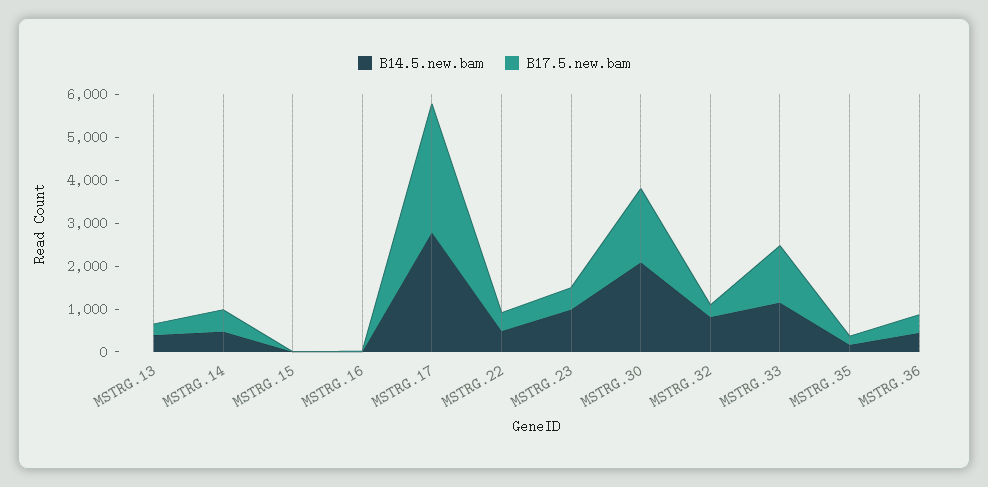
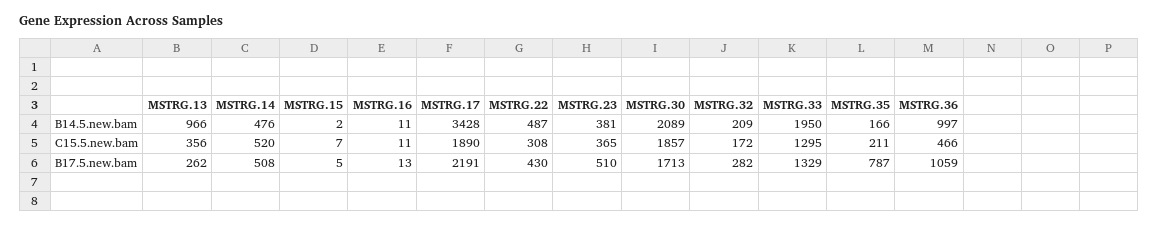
  {
    "B14.5.new.bam": {
-     "MSTRG.13": 400,
+     "MSTRG.13": 966,
      "MSTRG.14": 476,
      "MSTRG.15": 2,
      "MSTRG.16": 11,
-     "MSTRG.17": 2800,
+     "MSTRG.17": 3428,
      "MSTRG.22": 487,
-     "MSTRG.23": 1000,
+     "MSTRG.23": 381,
      "MSTRG.30": 2089,
-     "MSTRG.32": 800,
+     "MSTRG.32": 209,
-     "MSTRG.33": 1200,
+     "MSTRG.33": 1950,
      "MSTRG.35": 166,
-     "MSTRG.36": 400
+     "MSTRG.36": 997
    },
    "B17.5.new.bam": {
      "MSTRG.13": 262,
      "MSTRG.14": 508,
      "MSTRG.15": 5,
      "MSTRG.16": 13,
-     "MSTRG.17": 3000,
+     "MSTRG.17": 2191,
      "MSTRG.22": 430,
      "MSTRG.23": 510,
      "MSTRG.30": 1713,
      "MSTRG.32": 282,
      "MSTRG.33": 1329,
-     "MSTRG.35": 200,
+     "MSTRG.35": 787,
-     "MSTRG.36": 400
+     "MSTRG.36": 1059
-   }
+   },
+   "C15.5.new.bam": {
+     "MSTRG.13": 356,
+     "MSTRG.14": 520,
+     "MSTRG.15": 7,
+     "MSTRG.16": 11,
+     "MSTRG.17": 1890,
+     "MSTRG.22": 308,
+     "MSTRG.23": 365,
+     "MSTRG.30": 1857,
+     "MSTRG.32": 172,
+     "MSTRG.33": 1295,
+     "MSTRG.35": 211,
+     "MSTRG.36": 466
+   }
  }

